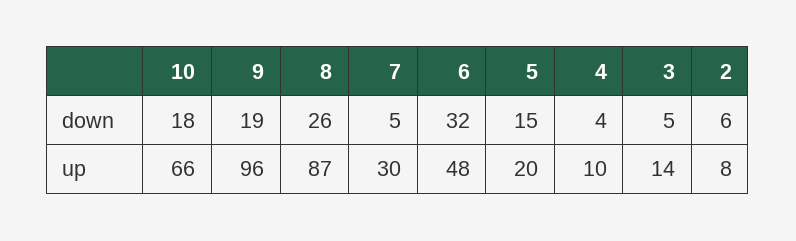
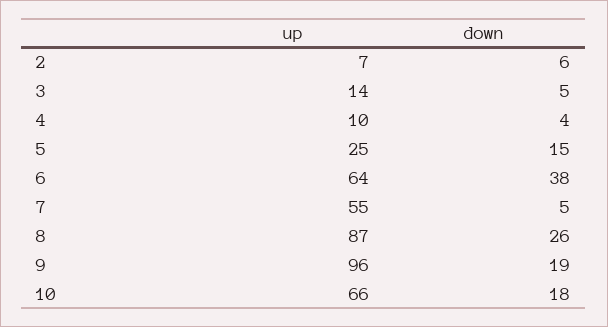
  {
    "10": {
      "down": 18,
      "up": 66
    },
    "9": {
      "down": 19,
      "up": 96
    },
    "8": {
      "down": 26,
      "up": 87
    },
    "7": {
      "down": 5,
-     "up": 30
+     "up": 55
    },
    "6": {
-     "down": 32,
+     "down": 38,
-     "up": 48
+     "up": 64
    },
    "5": {
      "down": 15,
-     "up": 20
+     "up": 25
    },
    "4": {
      "down": 4,
      "up": 10
    },
    "3": {
      "down": 5,
      "up": 14
    },
    "2": {
      "down": 6,
-     "up": 8
+     "up": 7
    }
  }

